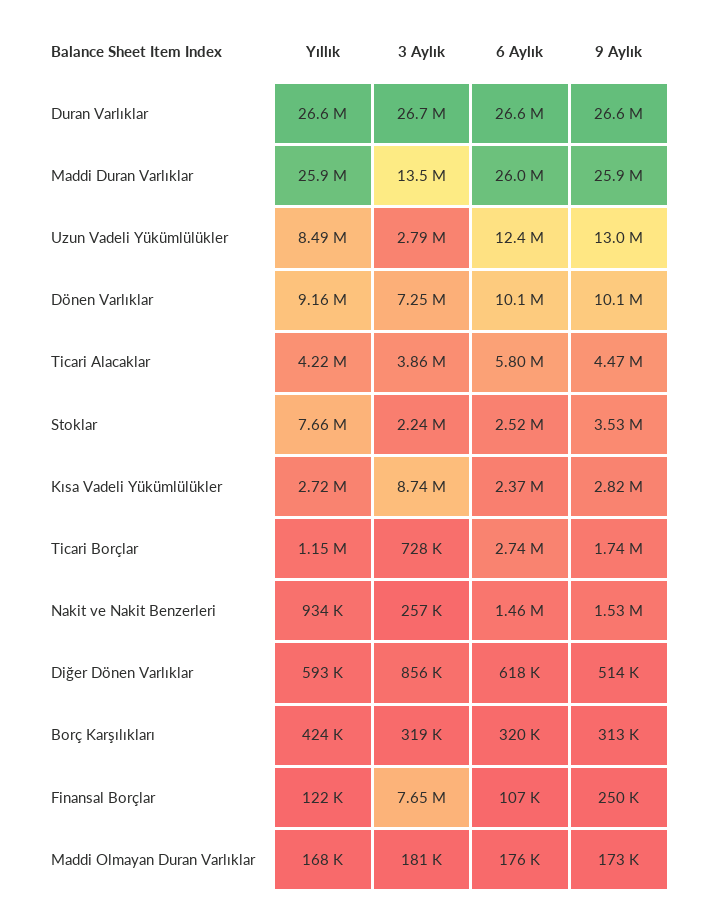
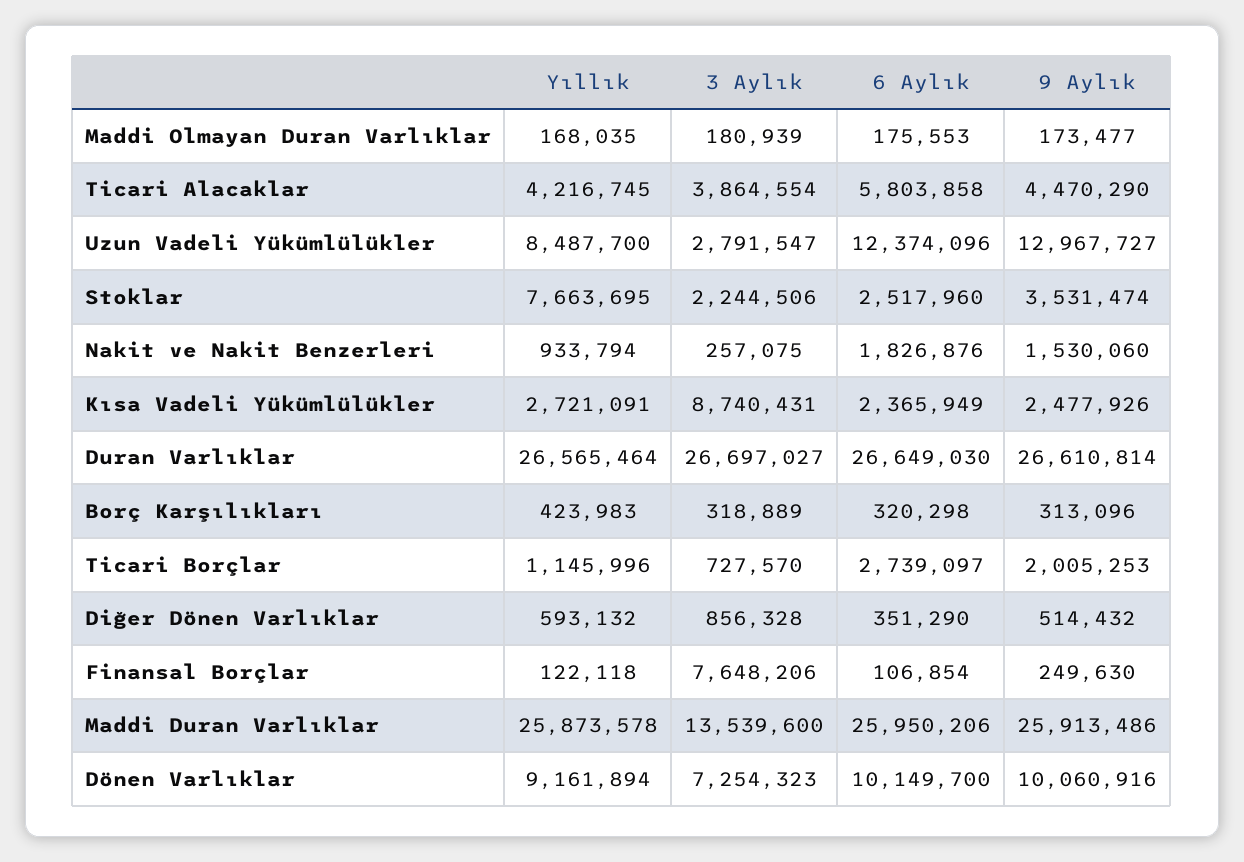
  {
    "Yıllık": {
      "Duran Varlıklar": 26565464,
      "Maddi Duran Varlıklar": 25873578,
      "Uzun Vadeli Yükümlülükler": 8487700,
      "Dönen Varlıklar": 9161894,
      "Ticari Alacaklar": 4216745,
      "Stoklar": 7663695,
      "Kısa Vadeli Yükümlülükler": 2721091,
      "Ticari Borçlar": 1145996,
      "Nakit ve Nakit Benzerleri": 933794,
      "Diğer Dönen Varlıklar": 593132,
      "Borç Karşılıkları": 423983,
      "Finansal Borçlar": 122118,
      "Maddi Olmayan Duran Varlıklar": 168035
    },
    "3 Aylık": {
      "Duran Varlıklar": 26697027,
      "Maddi Duran Varlıklar": 13539600,
      "Uzun Vadeli Yükümlülükler": 2791547,
      "Dönen Varlıklar": 7254323,
      "Ticari Alacaklar": 3864554,
      "Stoklar": 2244506,
      "Kısa Vadeli Yükümlülükler": 8740431,
      "Ticari Borçlar": 727570,
      "Nakit ve Nakit Benzerleri": 257075,
      "Diğer Dönen Varlıklar": 856328,
      "Borç Karşılıkları": 318889,
      "Finansal Borçlar": 7648206,
      "Maddi Olmayan Duran Varlıklar": 180939
    },
    "6 Aylık": {
      "Duran Varlıklar": 26649030,
      "Maddi Duran Varlıklar": 25950206,
      "Uzun Vadeli Yükümlülükler": 12374096,
      "Dönen Varlıklar": 10149700,
      "Ticari Alacaklar": 5803858,
      "Stoklar": 2517960,
      "Kısa Vadeli Yükümlülükler": 2365949,
      "Ticari Borçlar": 2739097,
-     "Nakit ve Nakit Benzerleri": 1460000,
+     "Nakit ve Nakit Benzerleri": 1826876,
-     "Diğer Dönen Varlıklar": 618000,
+     "Diğer Dönen Varlıklar": 351290,
      "Borç Karşılıkları": 320298,
      "Finansal Borçlar": 106854,
      "Maddi Olmayan Duran Varlıklar": 175553
    },
    "9 Aylık": {
      "Duran Varlıklar": 26610814,
      "Maddi Duran Varlıklar": 25913486,
      "Uzun Vadeli Yükümlülükler": 12967727,
      "Dönen Varlıklar": 10060916,
      "Ticari Alacaklar": 4470290,
      "Stoklar": 3531474,
-     "Kısa Vadeli Yükümlülükler": 2820000,
+     "Kısa Vadeli Yükümlülükler": 2477926,
-     "Ticari Borçlar": 1740000,
+     "Ticari Borçlar": 2005253,
      "Nakit ve Nakit Benzerleri": 1530060,
      "Diğer Dönen Varlıklar": 514432,
      "Borç Karşılıkları": 313096,
      "Finansal Borçlar": 249630,
      "Maddi Olmayan Duran Varlıklar": 173477
    }
  }

